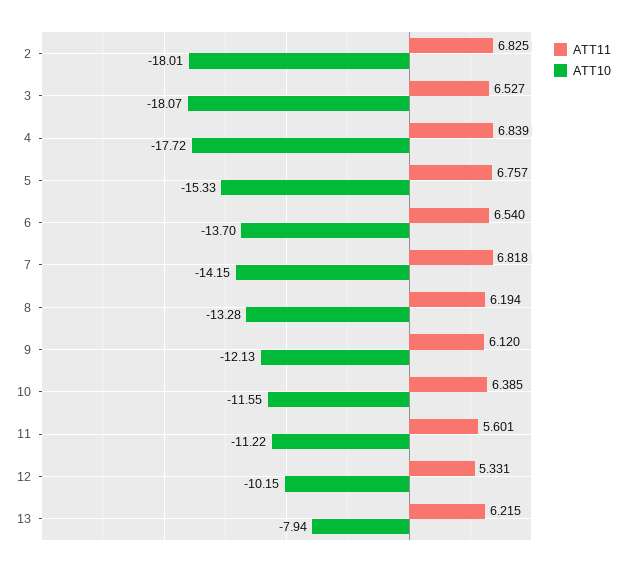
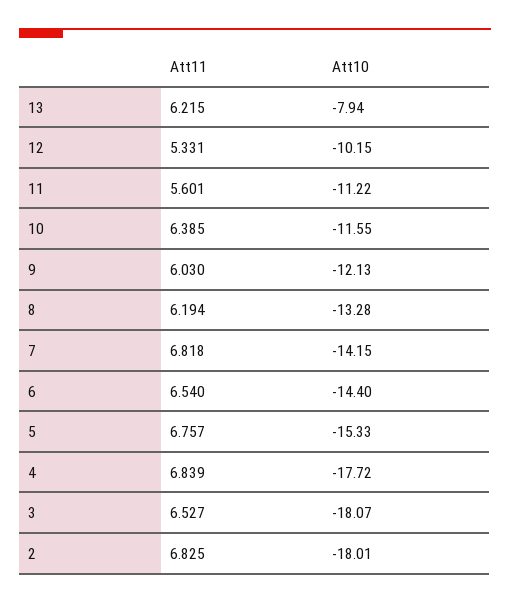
  {
    "ATT11": {
      "2": 6.825,
      "3": 6.527,
      "4": 6.839,
      "5": 6.757,
      "6": 6.54,
      "7": 6.818,
      "8": 6.194,
-     "9": 6.12,
+     "9": 6.03,
      "10": 6.385,
      "11": 5.601,
      "12": 5.331,
      "13": 6.215
    },
    "ATT10": {
      "2": -18.01,
      "3": -18.07,
      "4": -17.72,
      "5": -15.33,
-     "6": -13.7,
+     "6": -14.4,
      "7": -14.15,
      "8": -13.28,
      "9": -12.13,
      "10": -11.55,
      "11": -11.22,
      "12": -10.15,
      "13": -7.94
    }
  }

